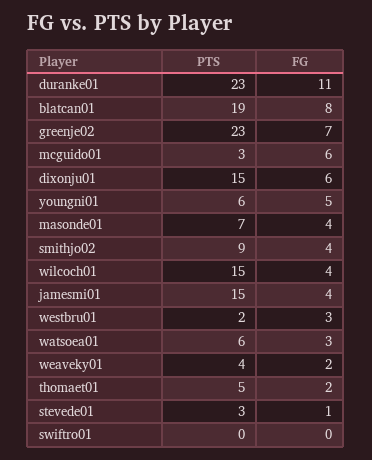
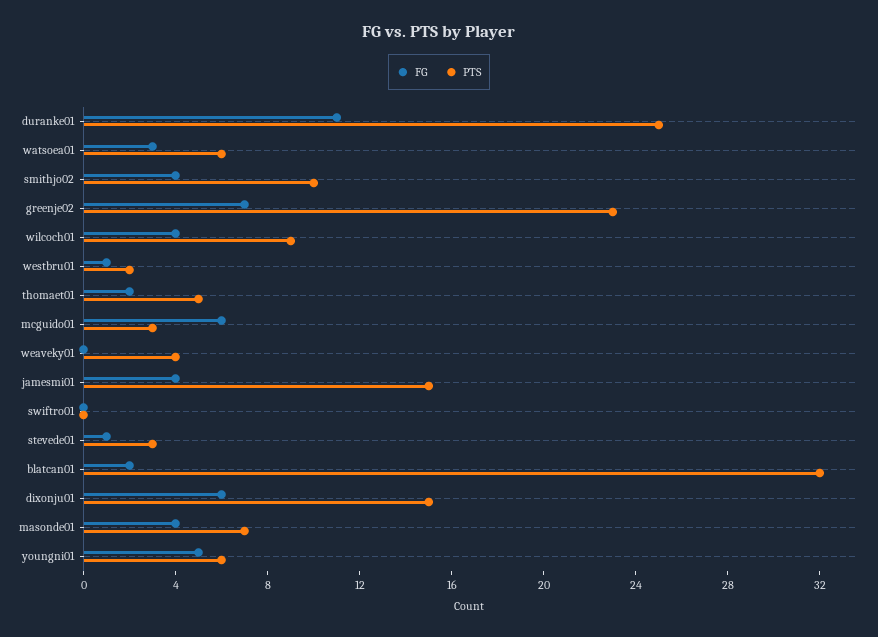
  {
    "PTS": {
-     "duranke01": 23,
+     "duranke01": 25,
-     "blatcan01": 19,
+     "blatcan01": 32,
      "greenje02": 23,
      "mcguido01": 3,
      "dixonju01": 15,
      "youngni01": 6,
      "masonde01": 7,
-     "smithjo02": 9,
+     "smithjo02": 10,
-     "wilcoch01": 15,
+     "wilcoch01": 9,
      "jamesmi01": 15,
      "westbru01": 2,
      "watsoea01": 6,
      "weaveky01": 4,
      "thomaet01": 5,
      "stevede01": 3,
      "swiftro01": 0
    },
    "FG": {
      "duranke01": 11,
-     "blatcan01": 8,
+     "blatcan01": 2,
      "greenje02": 7,
      "mcguido01": 6,
      "dixonju01": 6,
      "youngni01": 5,
      "masonde01": 4,
      "smithjo02": 4,
      "wilcoch01": 4,
      "jamesmi01": 4,
-     "westbru01": 3,
+     "westbru01": 1,
      "watsoea01": 3,
-     "weaveky01": 2,
+     "weaveky01": 0,
      "thomaet01": 2,
      "stevede01": 1,
      "swiftro01": 0
    }
  }

